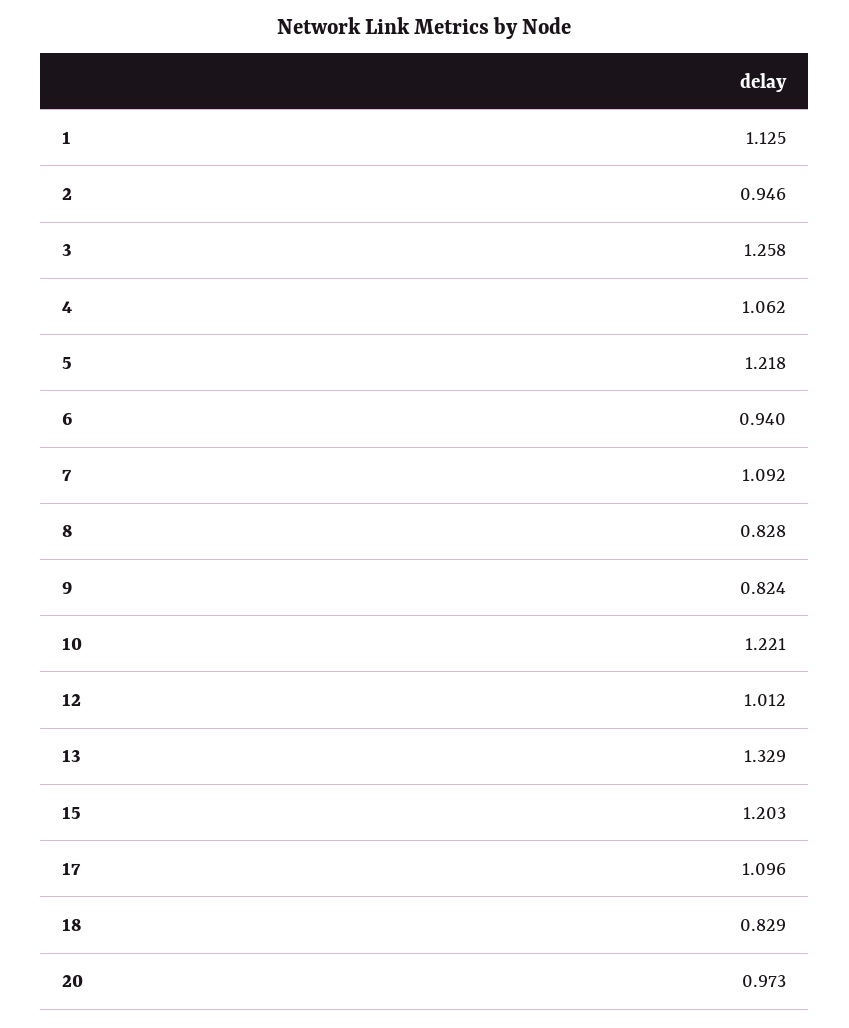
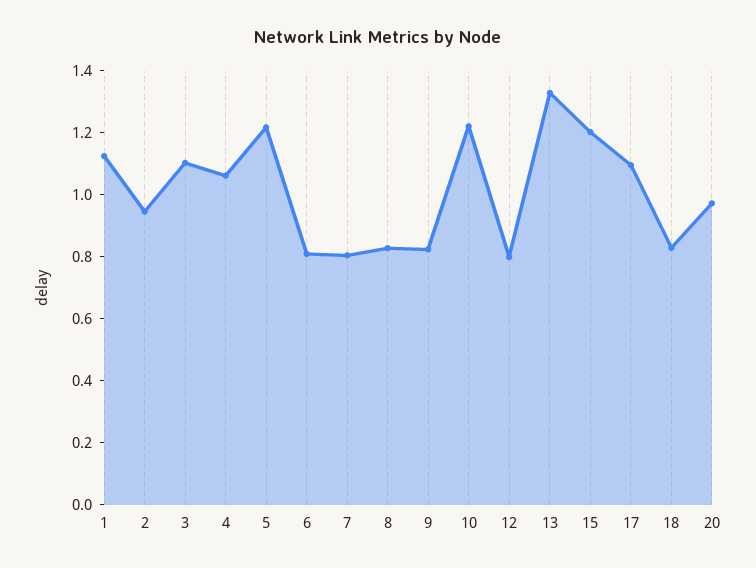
  {
    "1": 1.125,
    "2": 0.946,
-   "3": 1.258,
+   "3": 1.1,
    "4": 1.062,
    "5": 1.218,
-   "6": 0.94,
+   "6": 0.8,
-   "7": 1.092,
+   "7": 0.8,
    "8": 0.828,
    "9": 0.824,
    "10": 1.221,
-   "12": 1.012,
+   "12": 0.8,
    "13": 1.329,
    "15": 1.203,
    "17": 1.096,
    "18": 0.829,
    "20": 0.973
  }

